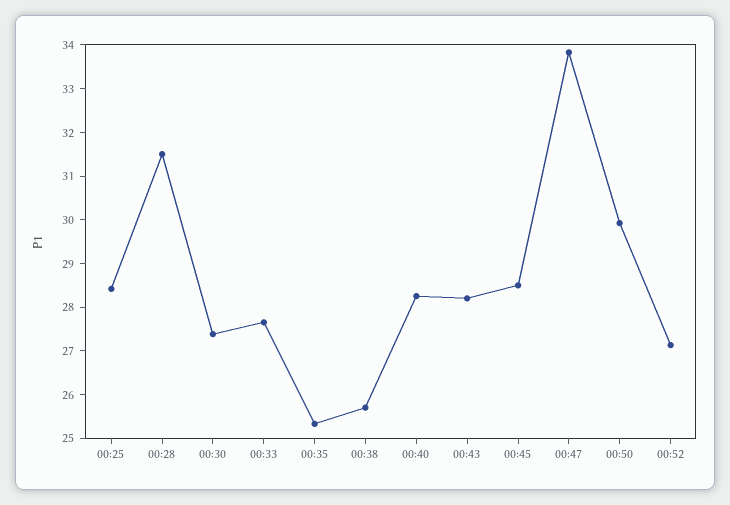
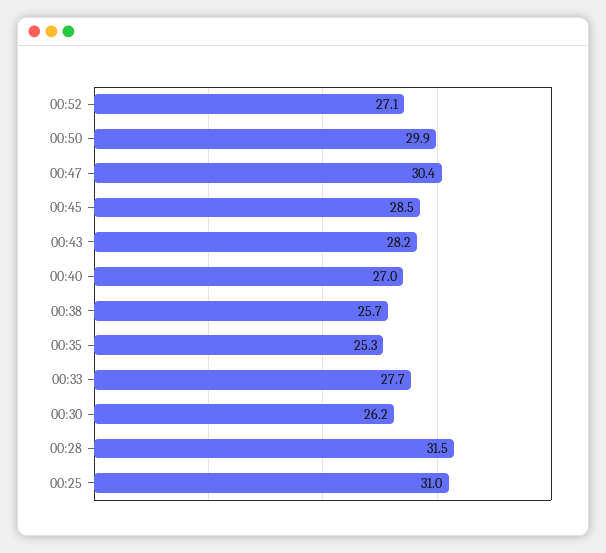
  {
-   "00:25": 28.4,
+   "00:25": 31,
    "00:28": 31.5,
-   "00:30": 27.4,
+   "00:30": 26.2,
    "00:33": 27.7,
    "00:35": 25.3,
    "00:38": 25.7,
-   "00:40": 28.2,
+   "00:40": 27,
    "00:43": 28.2,
    "00:45": 28.5,
-   "00:47": 33.8,
+   "00:47": 30.4,
    "00:50": 29.9,
    "00:52": 27.1
  }

